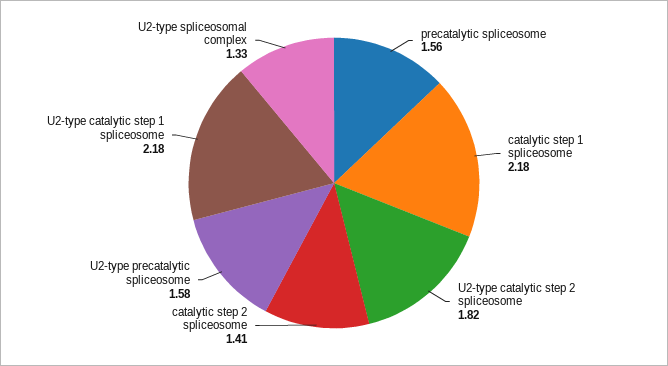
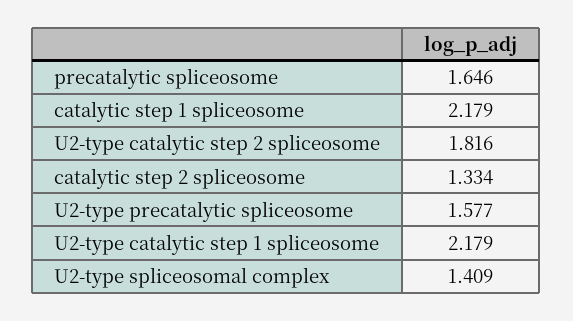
  {
-   "precatalytic spliceosome": 1.56,
+   "precatalytic spliceosome": 1.646,
    "catalytic step 1 spliceosome": 2.179,
    "U2-type catalytic step 2 spliceosome": 1.816,
-   "catalytic step 2 spliceosome": 1.41,
+   "catalytic step 2 spliceosome": 1.334,
    "U2-type precatalytic spliceosome": 1.577,
    "U2-type catalytic step 1 spliceosome": 2.179,
-   "U2-type spliceosomal complex": 1.33
+   "U2-type spliceosomal complex": 1.409
  }

